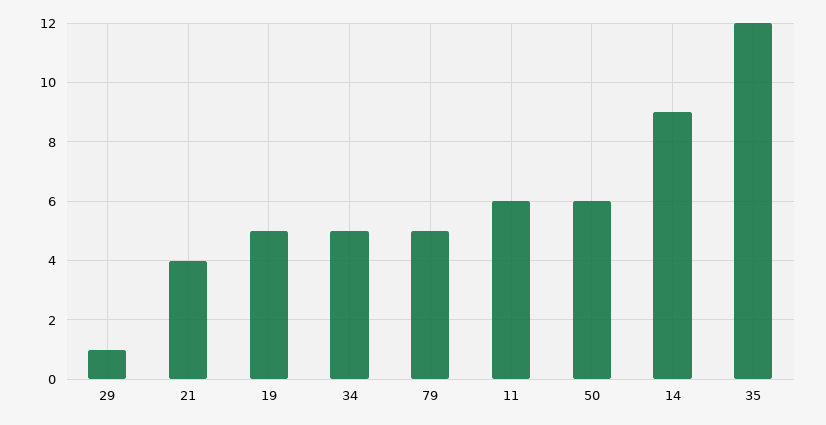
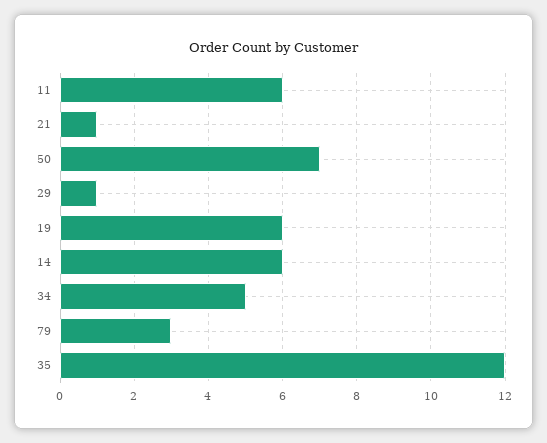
  {
    "29": 1,
-   "21": 4,
+   "21": 1,
-   "19": 5,
+   "19": 6,
    "34": 5,
-   "79": 5,
+   "79": 3,
    "11": 6,
-   "50": 6,
+   "50": 7,
-   "14": 9,
+   "14": 6,
    "35": 12
  }

